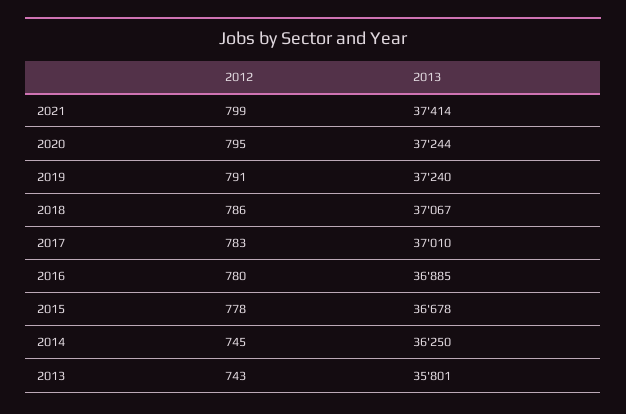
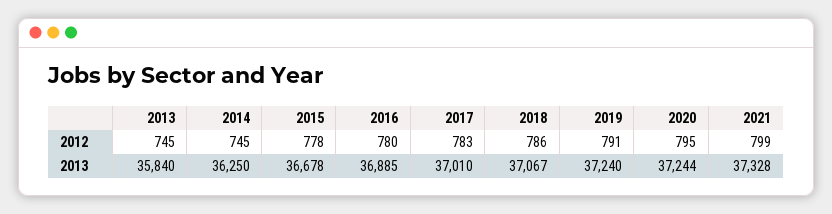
  {
    "2012": {
      "2021": 799,
      "2020": 795,
      "2019": 791,
      "2018": 786,
      "2017": 783,
      "2016": 780,
      "2015": 778,
      "2014": 745,
-     "2013": 743
+     "2013": 745
    },
    "2013": {
-     "2021": 37414,
+     "2021": 37328,
      "2020": 37244,
      "2019": 37240,
      "2018": 37067,
      "2017": 37010,
      "2016": 36885,
      "2015": 36678,
      "2014": 36250,
-     "2013": 35801
+     "2013": 35840
    }
  }

